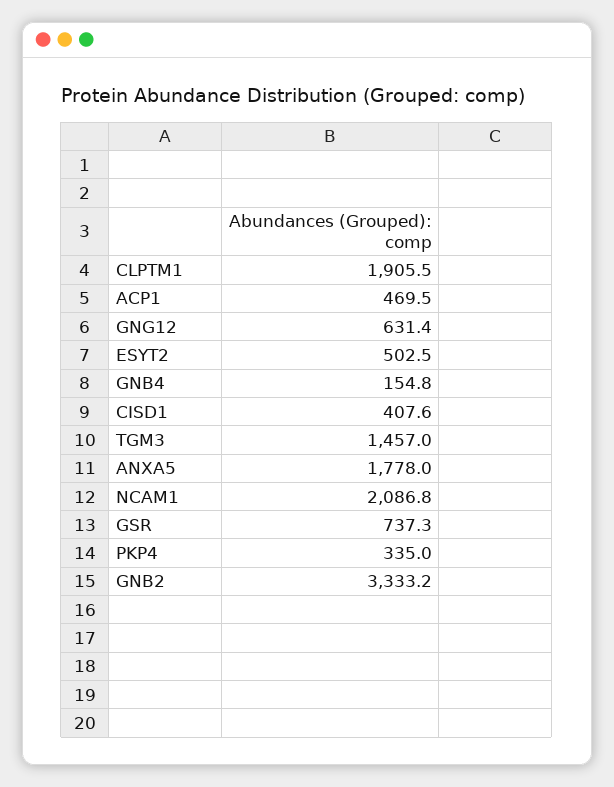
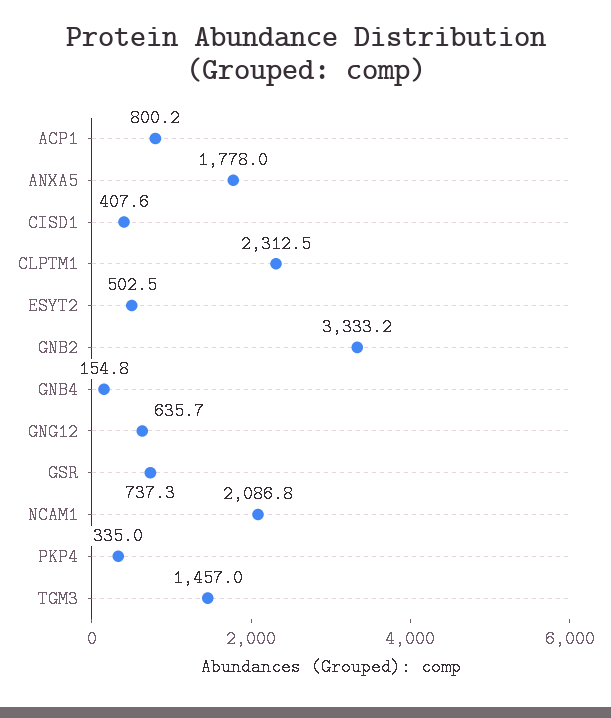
  {
-   "CLPTM1": 1905.5,
+   "CLPTM1": 2312.5,
-   "ACP1": 469.5,
+   "ACP1": 800.2,
-   "GNG12": 631.4,
+   "GNG12": 635.7,
    "ESYT2": 502.5,
    "GNB4": 154.8,
    "CISD1": 407.6,
    "TGM3": 1457,
    "ANXA5": 1778,
    "NCAM1": 2086.8,
    "GSR": 737.3,
    "PKP4": 335,
    "GNB2": 3333.2
  }

